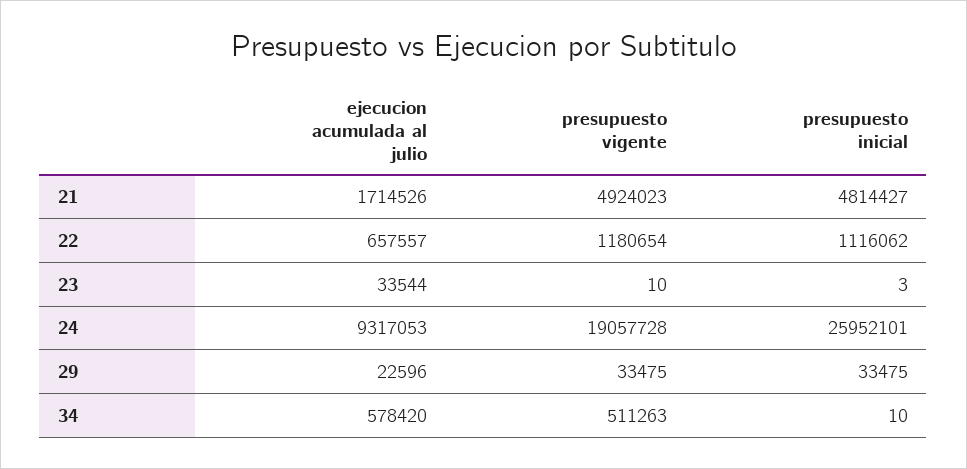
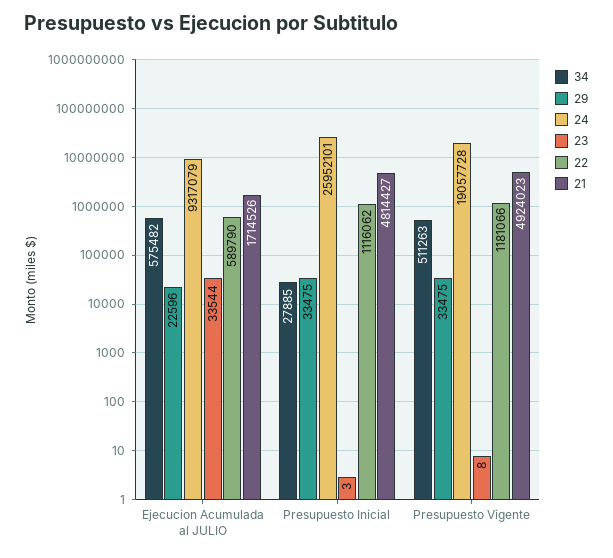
  {
    "21": {
      "ejecucion acumulada al julio": 1714526,
      "presupuesto vigente": 4924023,
      "presupuesto inicial": 4814427
    },
    "22": {
-     "ejecucion acumulada al julio": 657557,
+     "ejecucion acumulada al julio": 589790,
-     "presupuesto vigente": 1180654,
+     "presupuesto vigente": 1181066,
      "presupuesto inicial": 1116062
    },
    "23": {
      "ejecucion acumulada al julio": 33544,
-     "presupuesto vigente": 10,
+     "presupuesto vigente": 8,
      "presupuesto inicial": 3
    },
    "24": {
-     "ejecucion acumulada al julio": 9317053,
+     "ejecucion acumulada al julio": 9317079,
      "presupuesto vigente": 19057728,
      "presupuesto inicial": 25952101
    },
    "29": {
      "ejecucion acumulada al julio": 22596,
      "presupuesto vigente": 33475,
      "presupuesto inicial": 33475
    },
    "34": {
-     "ejecucion acumulada al julio": 578420,
+     "ejecucion acumulada al julio": 575482,
      "presupuesto vigente": 511263,
-     "presupuesto inicial": 10
+     "presupuesto inicial": 27885
    }
  }

